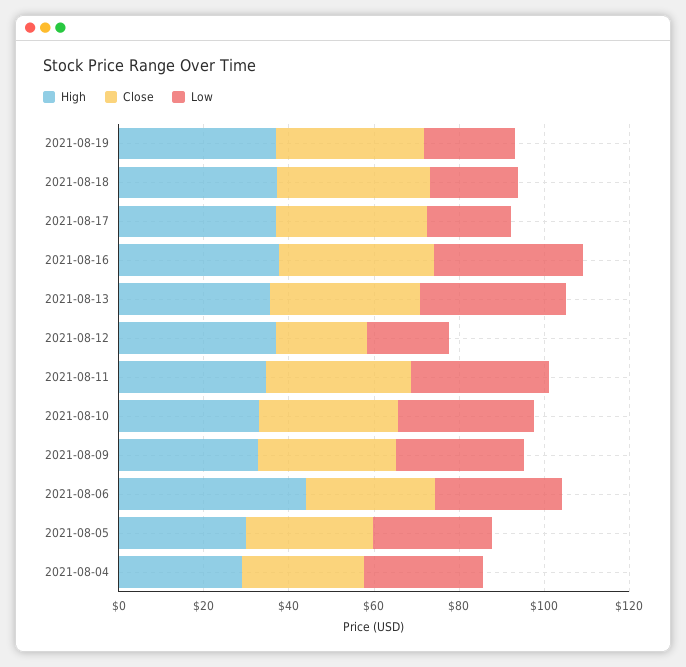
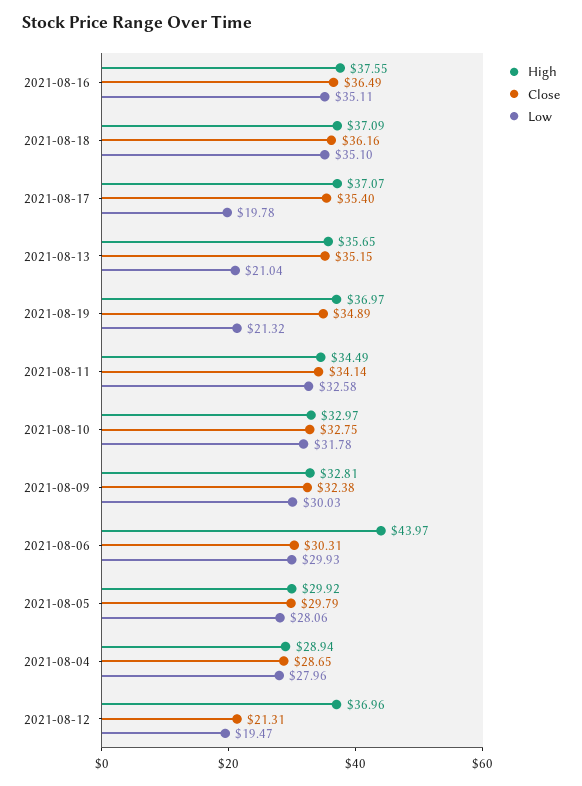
  {
    "High": {
      "2021-08-19": 36.97,
      "2021-08-18": 37.09,
      "2021-08-17": 37.07,
      "2021-08-16": 37.55,
      "2021-08-13": 35.65,
      "2021-08-12": 36.96,
      "2021-08-11": 34.49,
      "2021-08-10": 32.97,
      "2021-08-09": 32.81,
      "2021-08-06": 43.97,
      "2021-08-05": 29.92,
      "2021-08-04": 28.94
    },
    "Close": {
      "2021-08-19": 34.89,
      "2021-08-18": 36.16,
      "2021-08-17": 35.4,
      "2021-08-16": 36.49,
      "2021-08-13": 35.15,
      "2021-08-12": 21.31,
      "2021-08-11": 34.14,
      "2021-08-10": 32.75,
      "2021-08-09": 32.38,
      "2021-08-06": 30.31,
      "2021-08-05": 29.79,
      "2021-08-04": 28.65
    },
    "Low": {
      "2021-08-19": 21.32,
-     "2021-08-18": 20,
+     "2021-08-18": 35.1,
      "2021-08-17": 19.78,
      "2021-08-16": 35.11,
-     "2021-08-13": 35,
+     "2021-08-13": 21.04,
      "2021-08-12": 19.47,
      "2021-08-11": 32.58,
      "2021-08-10": 31.78,
      "2021-08-09": 30.03,
      "2021-08-06": 29.93,
      "2021-08-05": 28.06,
      "2021-08-04": 27.96
    }
  }

